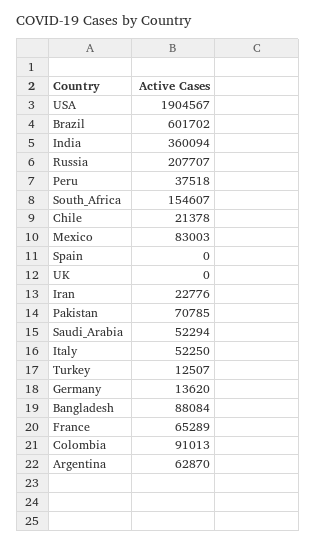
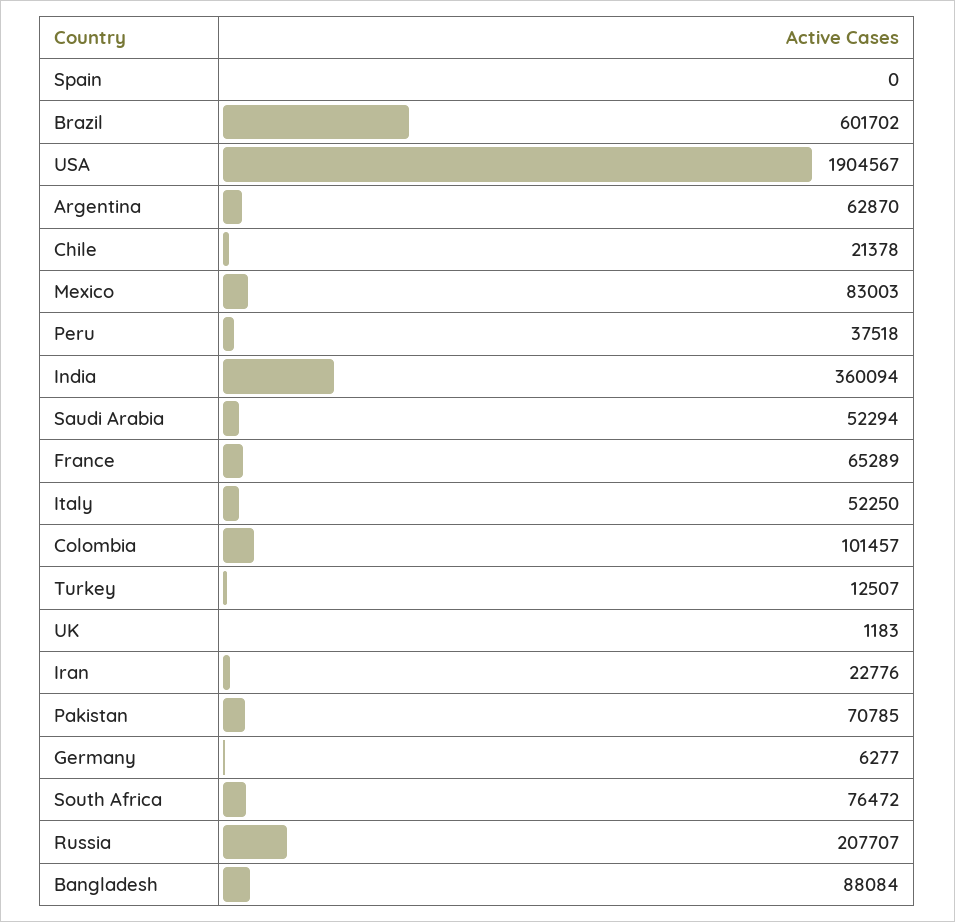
  {
    "USA": 1904567,
    "Brazil": 601702,
    "India": 360094,
    "Russia": 207707,
    "Peru": 37518,
-   "South_Africa": 154607,
+   "South_Africa": 76472,
    "Chile": 21378,
    "Mexico": 83003,
    "Spain": 0,
-   "UK": 0,
+   "UK": 1183,
    "Iran": 22776,
    "Pakistan": 70785,
    "Saudi_Arabia": 52294,
    "Italy": 52250,
    "Turkey": 12507,
-   "Germany": 13620,
+   "Germany": 6277,
    "Bangladesh": 88084,
    "France": 65289,
-   "Colombia": 91013,
+   "Colombia": 101457,
    "Argentina": 62870
  }

